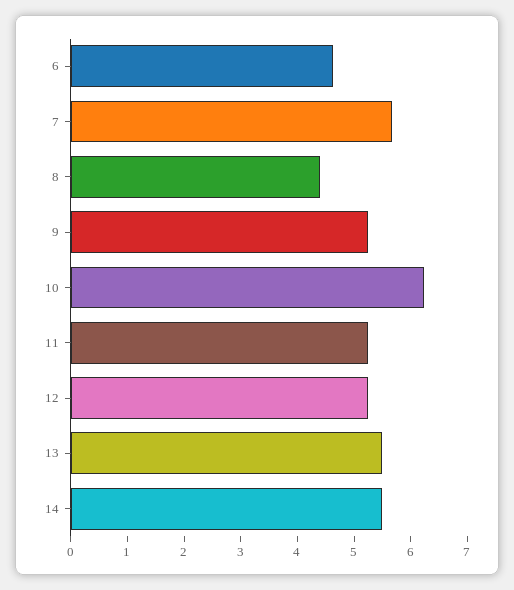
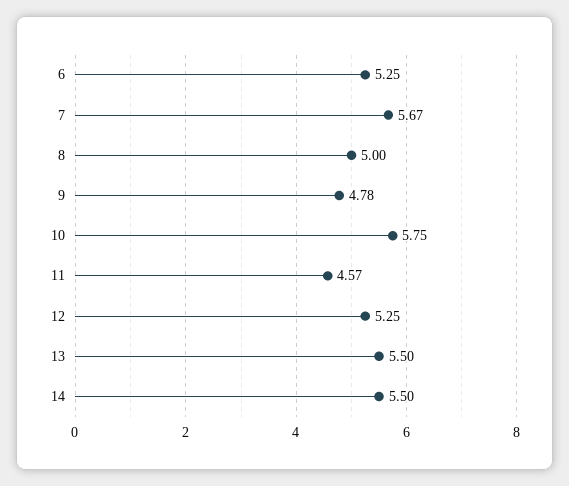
  {
-   "6": 4.6,
+   "6": 5.25,
    "7": 5.67,
-   "8": 4.4,
+   "8": 5,
-   "9": 5.2,
+   "9": 4.78,
-   "10": 6.2,
+   "10": 5.75,
-   "11": 5.2,
+   "11": 4.57,
    "12": 5.25,
    "13": 5.5,
    "14": 5.5
  }

